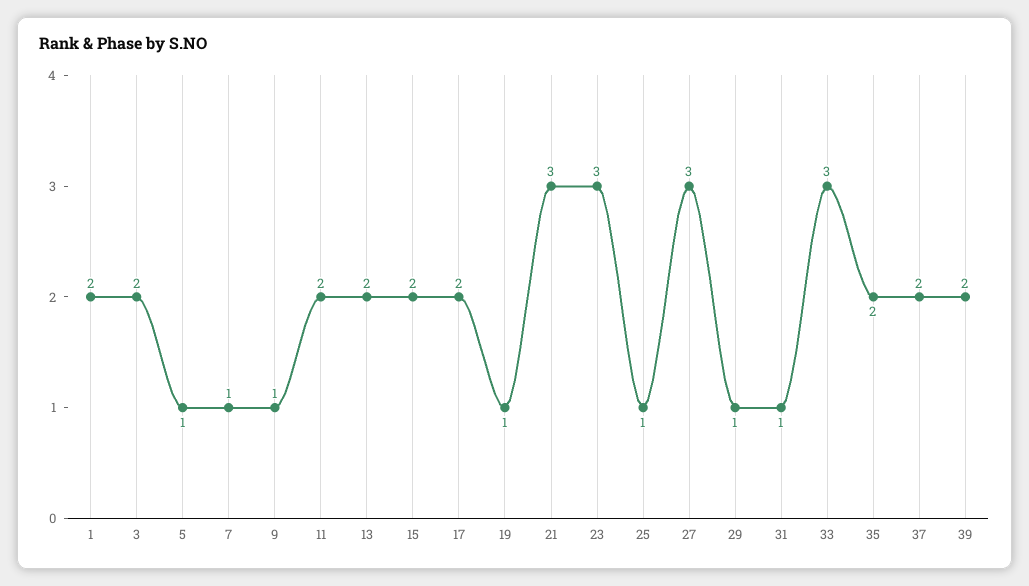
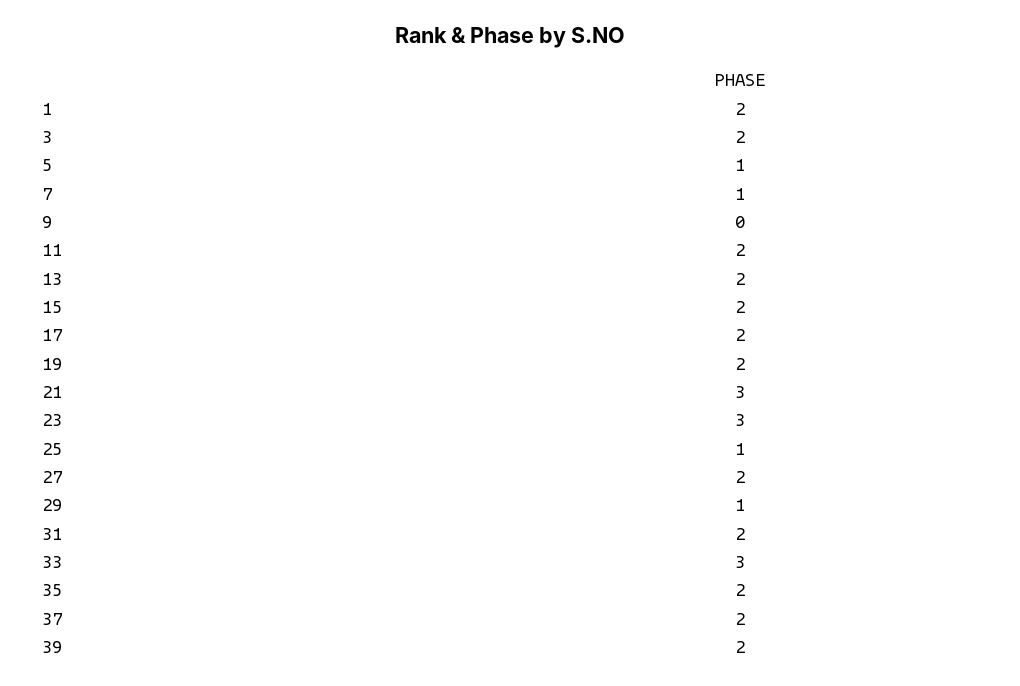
  {
    "1": 2,
    "3": 2,
    "5": 1,
    "7": 1,
-   "9": 1,
+   "9": 0,
    "11": 2,
    "13": 2,
    "15": 2,
    "17": 2,
-   "19": 1,
+   "19": 2,
    "21": 3,
    "23": 3,
    "25": 1,
-   "27": 3,
+   "27": 2,
    "29": 1,
-   "31": 1,
+   "31": 2,
    "33": 3,
    "35": 2,
    "37": 2,
    "39": 2
  }

